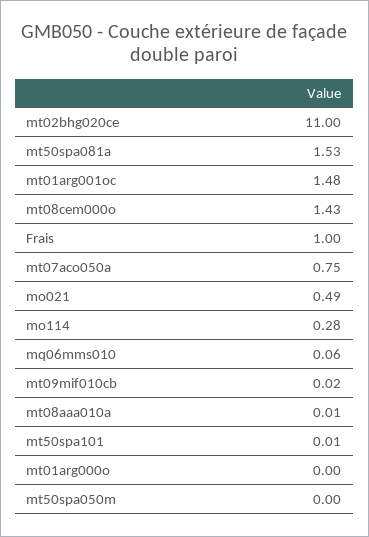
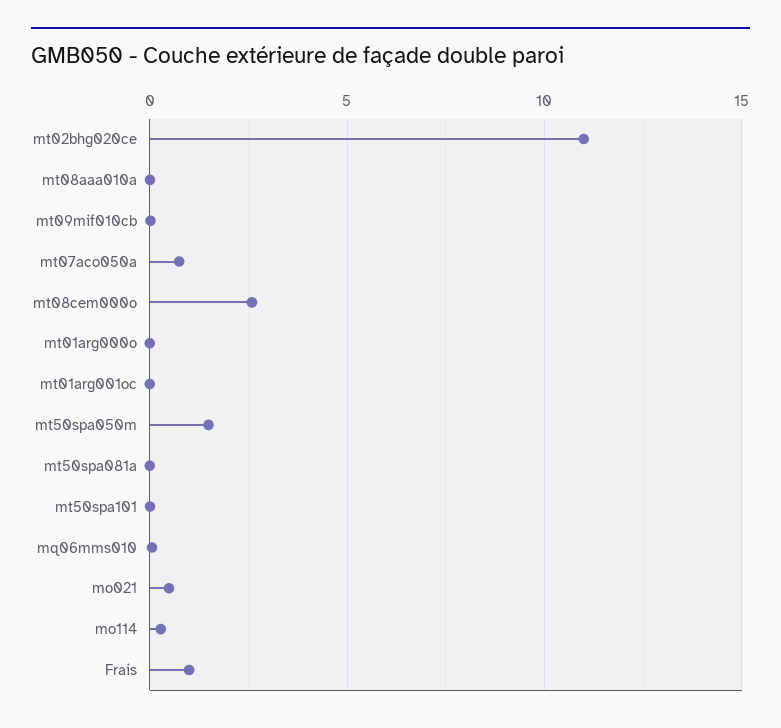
  {
    "mt02bhg020ce": 11,
-   "mt50spa081a": 1.53,
+   "mt50spa081a": 0,
-   "mt01arg001oc": 1.48,
+   "mt01arg001oc": 0,
-   "mt08cem000o": 1.43,
+   "mt08cem000o": 2.5,
    "Frais": 1,
    "mt07aco050a": 0.75,
    "mo021": 0.49,
    "mo114": 0.28,
    "mq06mms010": 0.06,
    "mt09mif010cb": 0.02,
    "mt08aaa010a": 0.01,
    "mt50spa101": 0.01,
    "mt01arg000o": 0,
-   "mt50spa050m": 0
+   "mt50spa050m": 1.5
  }

